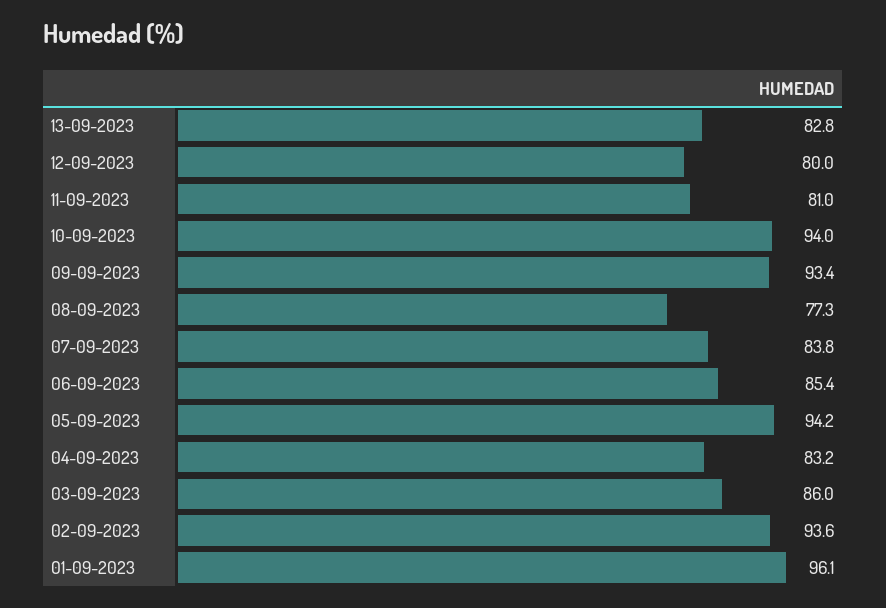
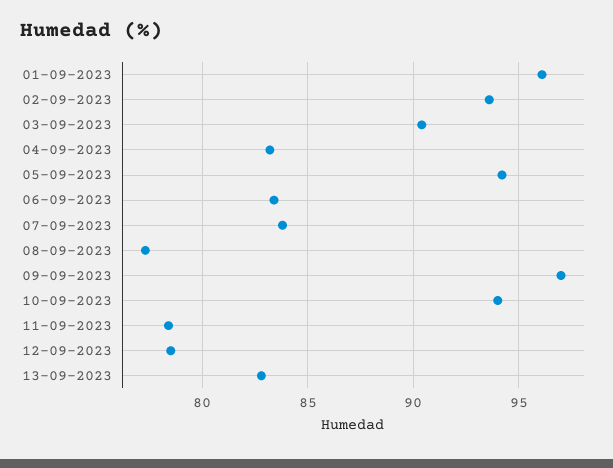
  {
    "13-09-2023": 82.8,
-   "12-09-2023": 80,
+   "12-09-2023": 78.5,
-   "11-09-2023": 81,
+   "11-09-2023": 78.5,
    "10-09-2023": 94,
-   "09-09-2023": 93.4,
+   "09-09-2023": 97,
    "08-09-2023": 77.3,
    "07-09-2023": 83.8,
-   "06-09-2023": 85.4,
+   "06-09-2023": 83.5,
    "05-09-2023": 94.2,
    "04-09-2023": 83.2,
-   "03-09-2023": 86,
+   "03-09-2023": 90.5,
    "02-09-2023": 93.6,
    "01-09-2023": 96.1
  }

